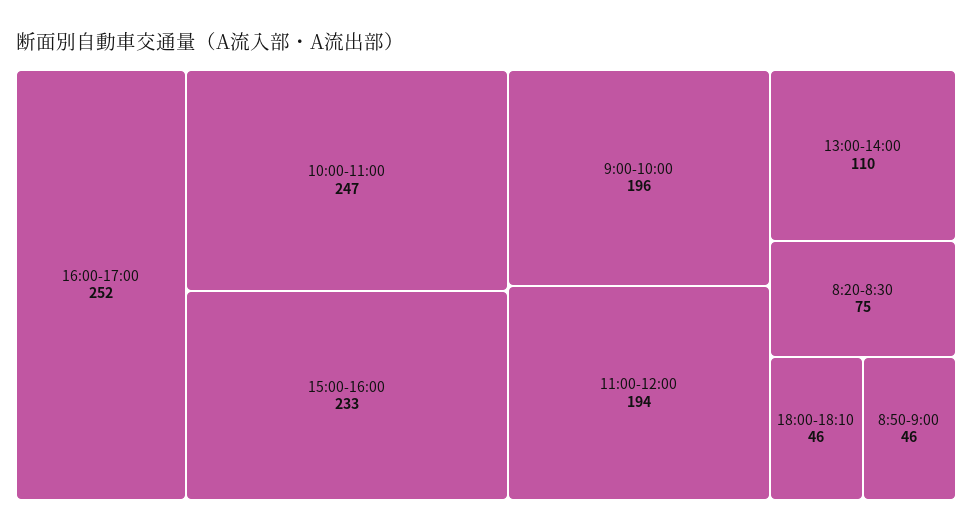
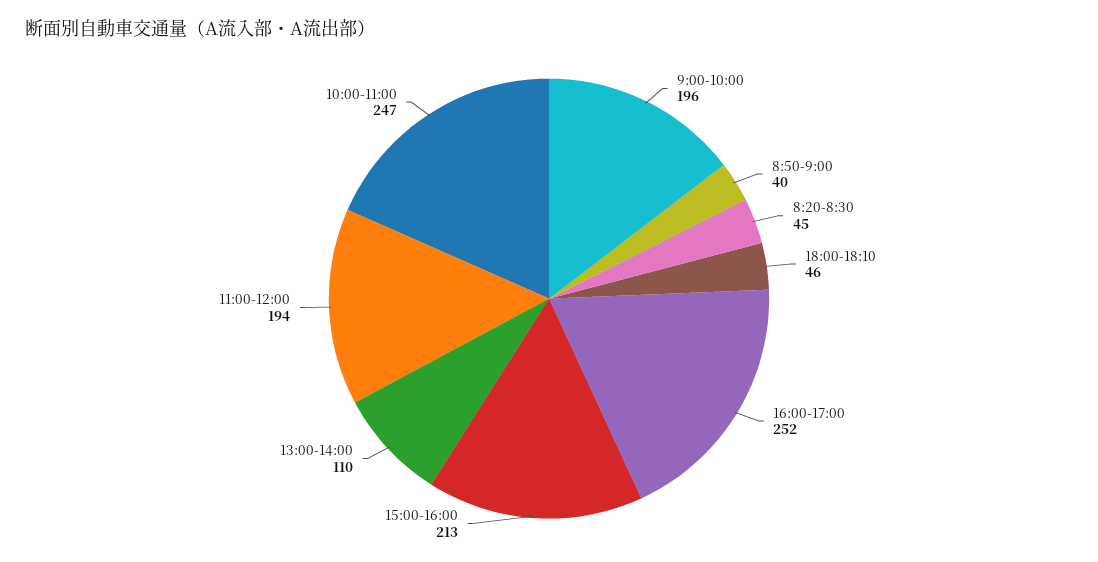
  {
    "16:00-17:00": 252,
    "10:00-11:00": 247,
-   "15:00-16:00": 233,
+   "15:00-16:00": 213,
    "9:00-10:00": 196,
    "11:00-12:00": 194,
    "13:00-14:00": 110,
-   "8:20-8:30": 75,
+   "8:20-8:30": 45,
    "18:00-18:10": 46,
-   "8:50-9:00": 46
+   "8:50-9:00": 40
  }

